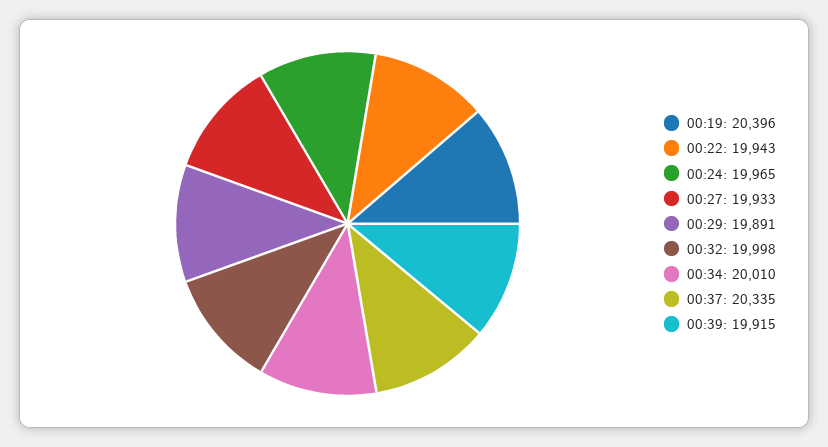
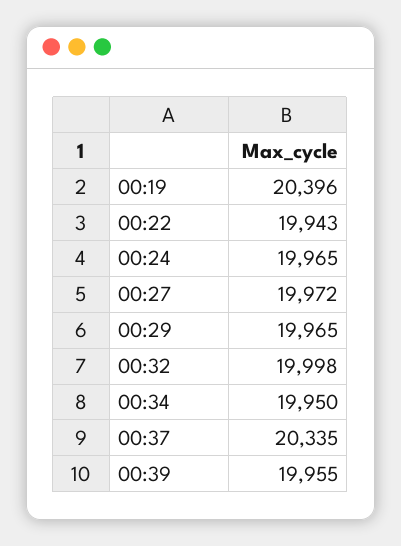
  {
    "00:19": 20396,
    "00:22": 19943,
    "00:24": 19965,
-   "00:27": 19933,
+   "00:27": 19972,
-   "00:29": 19891,
+   "00:29": 19965,
    "00:32": 19998,
-   "00:34": 20010,
+   "00:34": 19950,
    "00:37": 20335,
-   "00:39": 19915
+   "00:39": 19955
  }

